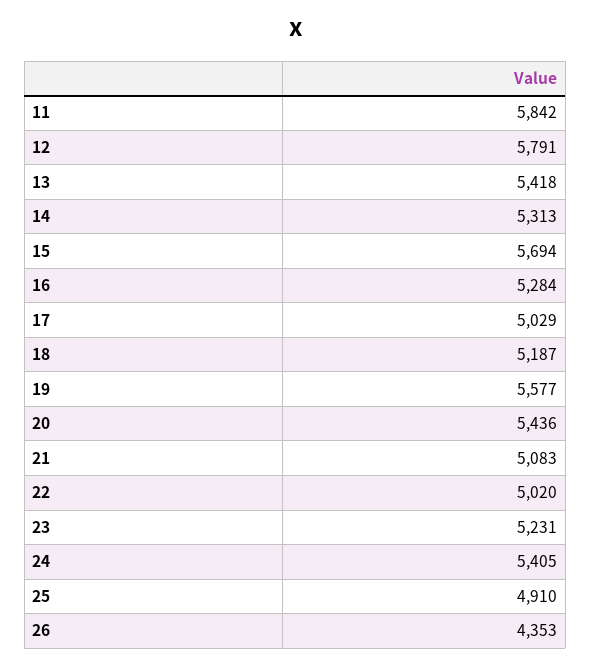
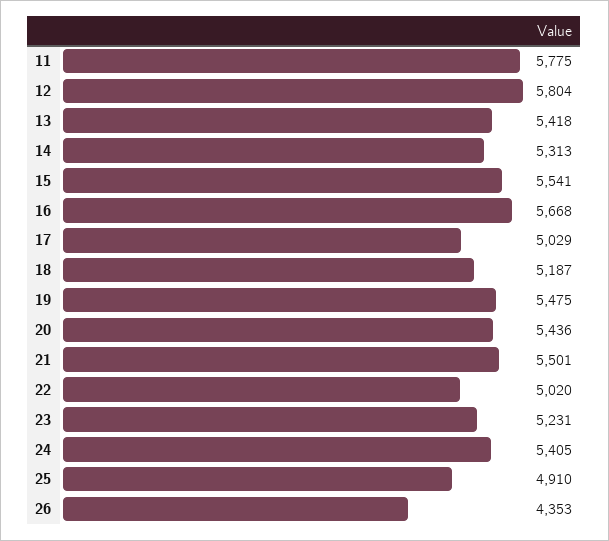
  {
-   "11": 5842,
+   "11": 5775,
-   "12": 5791,
+   "12": 5804,
    "13": 5418,
    "14": 5313,
-   "15": 5694,
+   "15": 5541,
-   "16": 5284,
+   "16": 5668,
    "17": 5029,
    "18": 5187,
-   "19": 5577,
+   "19": 5475,
    "20": 5436,
-   "21": 5083,
+   "21": 5501,
    "22": 5020,
    "23": 5231,
    "24": 5405,
    "25": 4910,
    "26": 4353
  }

